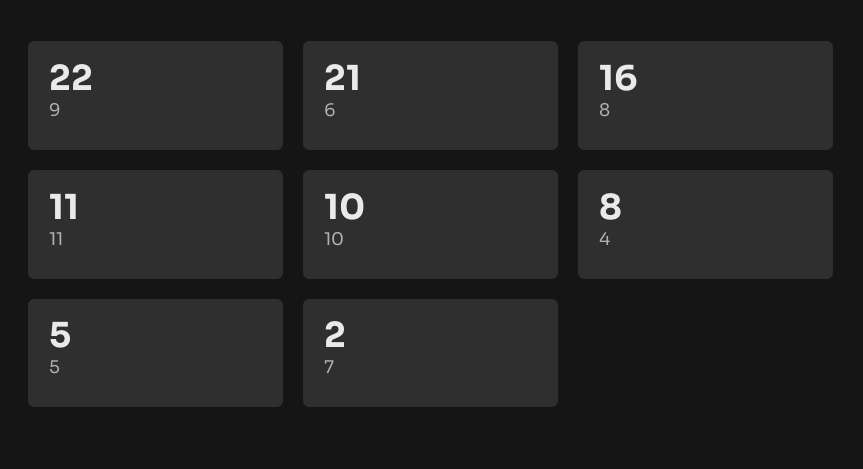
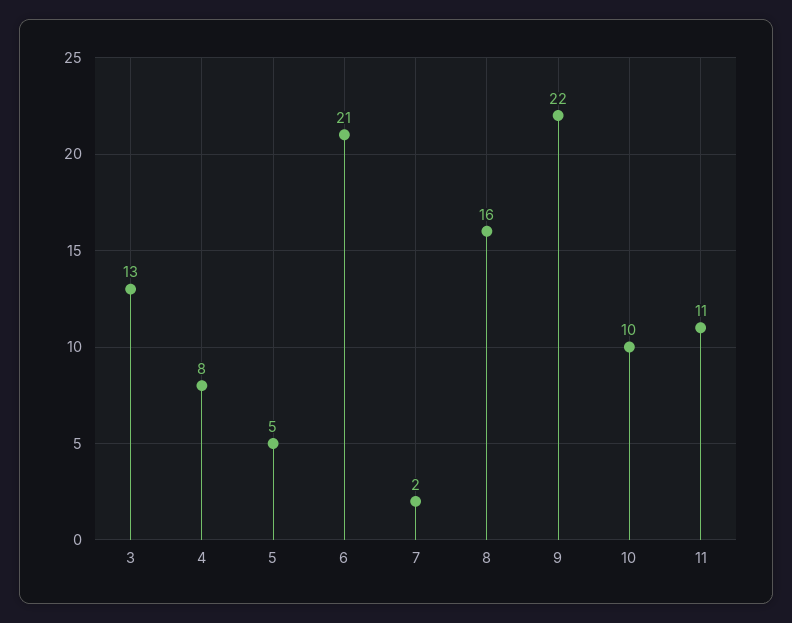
  {
    "9": 22,
    "6": 21,
    "8": 16,
    "11": 11,
    "10": 10,
    "4": 8,
    "5": 5,
-   "7": 2
+   "7": 2,
+   "3": 13
  }

